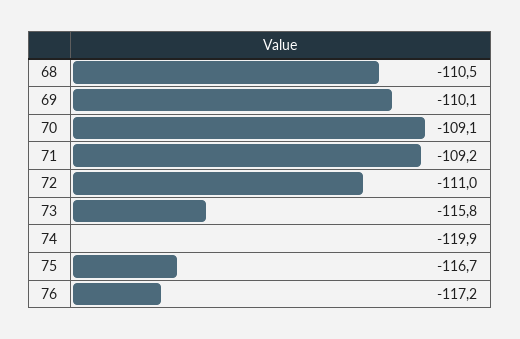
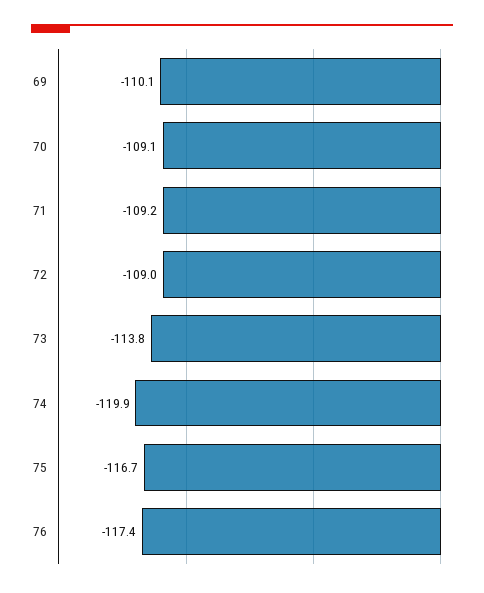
  {
-   "68": -110.5,
    "69": -110.1,
    "70": -109.1,
    "71": -109.2,
-   "72": -111,
+   "72": -109,
-   "73": -115.8,
+   "73": -113.8,
    "74": -119.9,
    "75": -116.7,
-   "76": -117.2
+   "76": -117.4
  }

